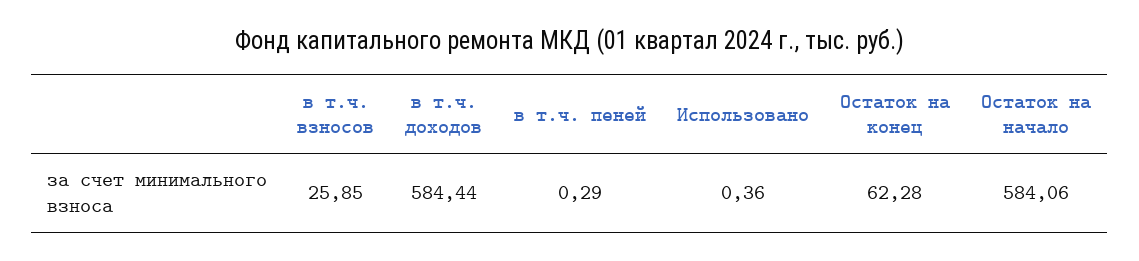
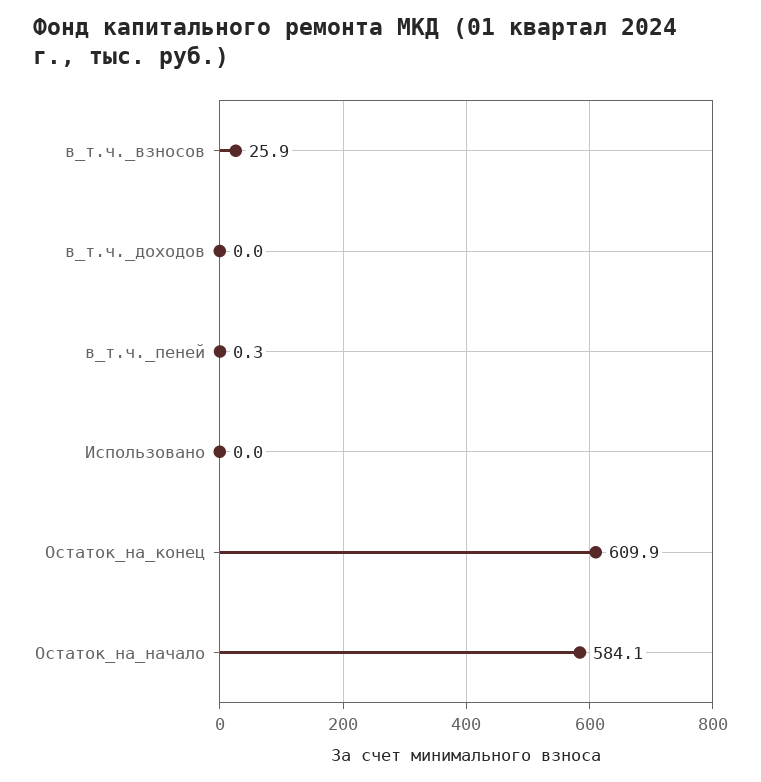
  {
    "в т.ч. взносов": 25.85,
-   "в т.ч. доходов": 584.44,
+   "в т.ч. доходов": 0,
    "в т.ч. пеней": 0.29,
-   "Использовано": 0.36,
+   "Использовано": 0,
-   "Остаток на конец": 62.28,
+   "Остаток на конец": 609.9,
    "Остаток на начало": 584.06
  }

